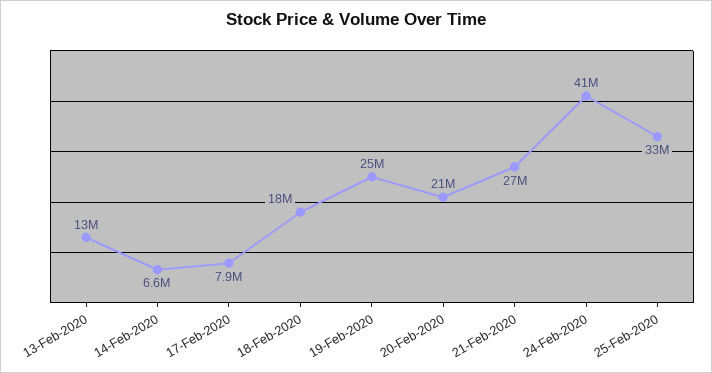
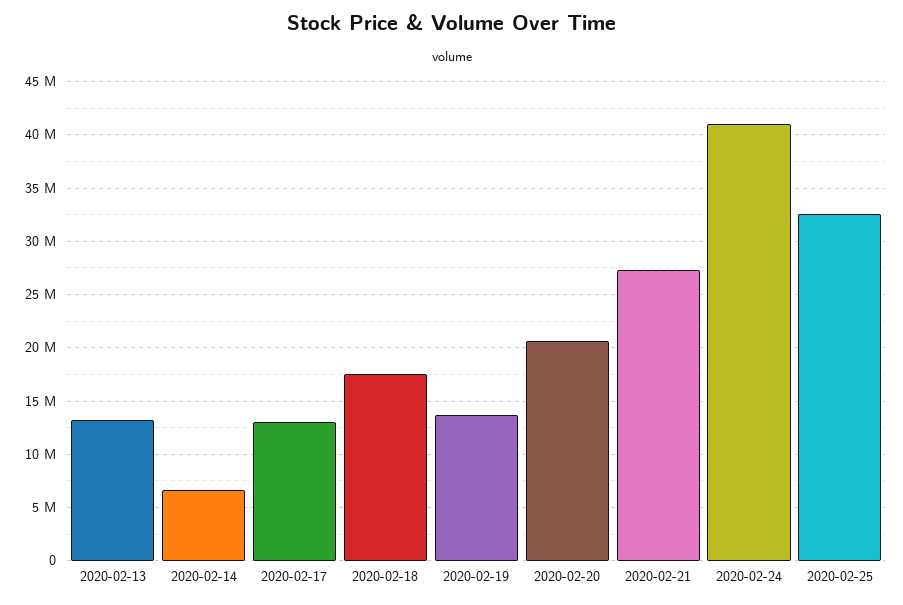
  {
    "13-Feb-2020": 13000000,
    "14-Feb-2020": 6600000,
-   "17-Feb-2020": 7900000,
+   "17-Feb-2020": 13000000,
    "18-Feb-2020": 18000000,
-   "19-Feb-2020": 25000000,
+   "19-Feb-2020": 14000000,
    "20-Feb-2020": 21000000,
    "21-Feb-2020": 27000000,
    "24-Feb-2020": 41000000,
    "25-Feb-2020": 33000000
  }

